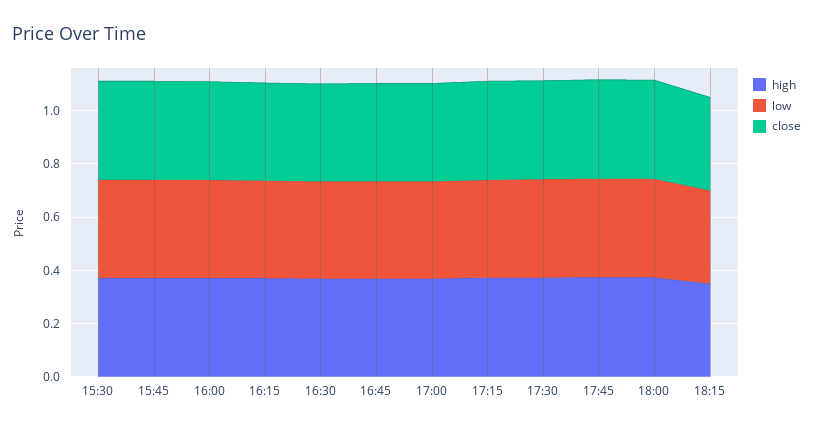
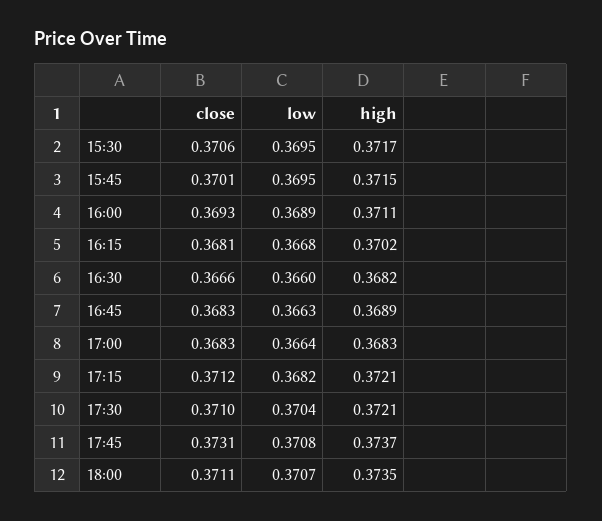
  {
    "high": {
      "15:30": 0.3717,
      "15:45": 0.3715,
      "16:00": 0.3711,
      "16:15": 0.3702,
      "16:30": 0.3682,
      "16:45": 0.3689,
      "17:00": 0.3683,
      "17:15": 0.3721,
      "17:30": 0.3721,
      "17:45": 0.3737,
-     "18:00": 0.3735,
+     "18:00": 0.3735
-     "18:15": 0.35
    },
    "low": {
      "15:30": 0.3695,
      "15:45": 0.3695,
      "16:00": 0.3689,
      "16:15": 0.3668,
      "16:30": 0.366,
      "16:45": 0.3663,
      "17:00": 0.3664,
      "17:15": 0.3682,
      "17:30": 0.3704,
      "17:45": 0.3708,
-     "18:00": 0.3707,
+     "18:00": 0.3707
-     "18:15": 0.35
    },
    "close": {
      "15:30": 0.3706,
      "15:45": 0.3701,
      "16:00": 0.3693,
      "16:15": 0.3681,
      "16:30": 0.3666,
      "16:45": 0.3683,
      "17:00": 0.3683,
      "17:15": 0.3712,
      "17:30": 0.371,
      "17:45": 0.3731,
-     "18:00": 0.3711,
+     "18:00": 0.3711
-     "18:15": 0.35
    }
  }

